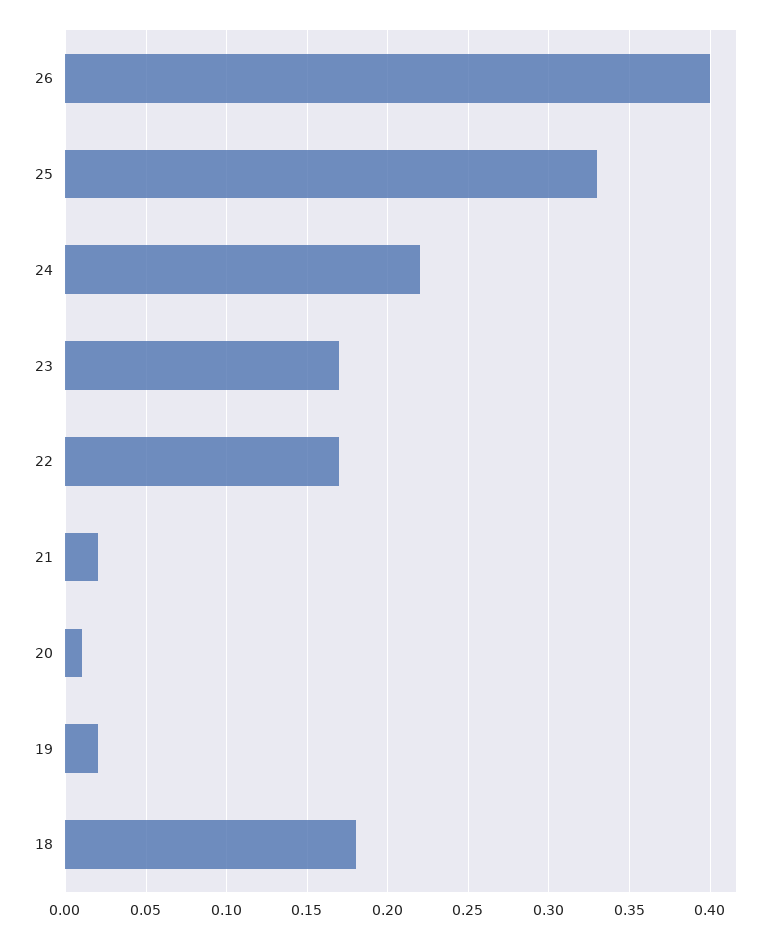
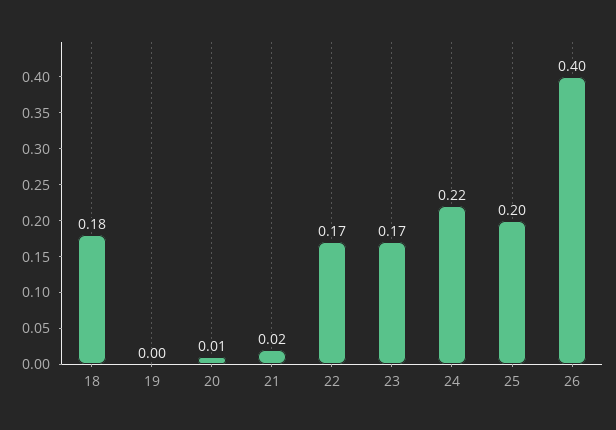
  {
    "26": 0.4,
-   "25": 0.33,
+   "25": 0.2,
    "24": 0.22,
    "23": 0.17,
    "22": 0.17,
    "21": 0.02,
    "20": 0.01,
-   "19": 0.02,
+   "19": 0,
    "18": 0.18
  }

